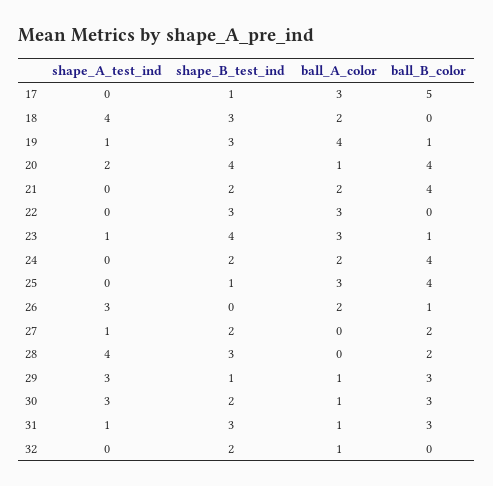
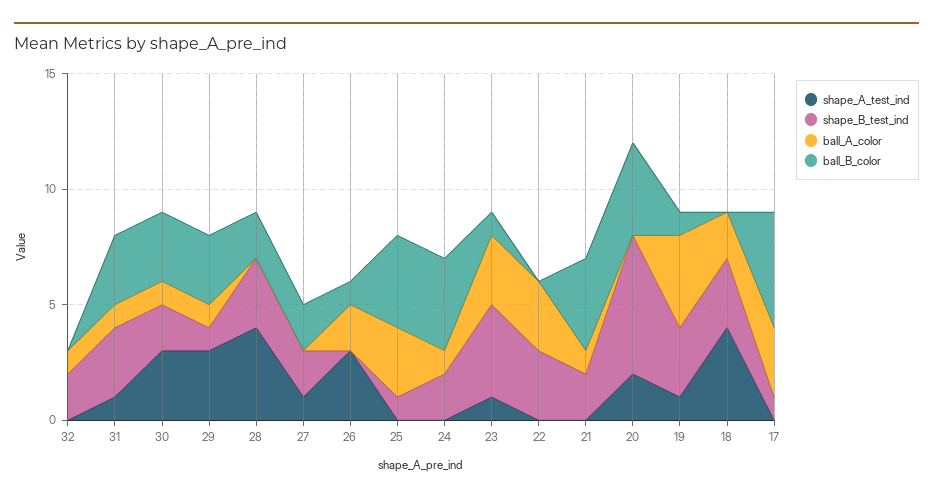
  {
    "shape_A_test_ind": {
      "17": 0,
      "18": 4,
      "19": 1,
      "20": 2,
      "21": 0,
      "22": 0,
      "23": 1,
      "24": 0,
      "25": 0,
      "26": 3,
      "27": 1,
      "28": 4,
      "29": 3,
      "30": 3,
      "31": 1,
      "32": 0
    },
    "shape_B_test_ind": {
      "17": 1,
      "18": 3,
      "19": 3,
-     "20": 4,
+     "20": 6,
      "21": 2,
      "22": 3,
      "23": 4,
      "24": 2,
      "25": 1,
      "26": 0,
      "27": 2,
      "28": 3,
      "29": 1,
      "30": 2,
      "31": 3,
      "32": 2
    },
    "ball_A_color": {
      "17": 3,
      "18": 2,
      "19": 4,
-     "20": 1,
+     "20": 0,
-     "21": 2,
+     "21": 1,
      "22": 3,
      "23": 3,
-     "24": 2,
+     "24": 1,
      "25": 3,
      "26": 2,
      "27": 0,
      "28": 0,
      "29": 1,
      "30": 1,
      "31": 1,
      "32": 1
    },
    "ball_B_color": {
      "17": 5,
      "18": 0,
      "19": 1,
      "20": 4,
      "21": 4,
      "22": 0,
      "23": 1,
      "24": 4,
      "25": 4,
      "26": 1,
      "27": 2,
      "28": 2,
      "29": 3,
      "30": 3,
      "31": 3,
      "32": 0
    }
  }

